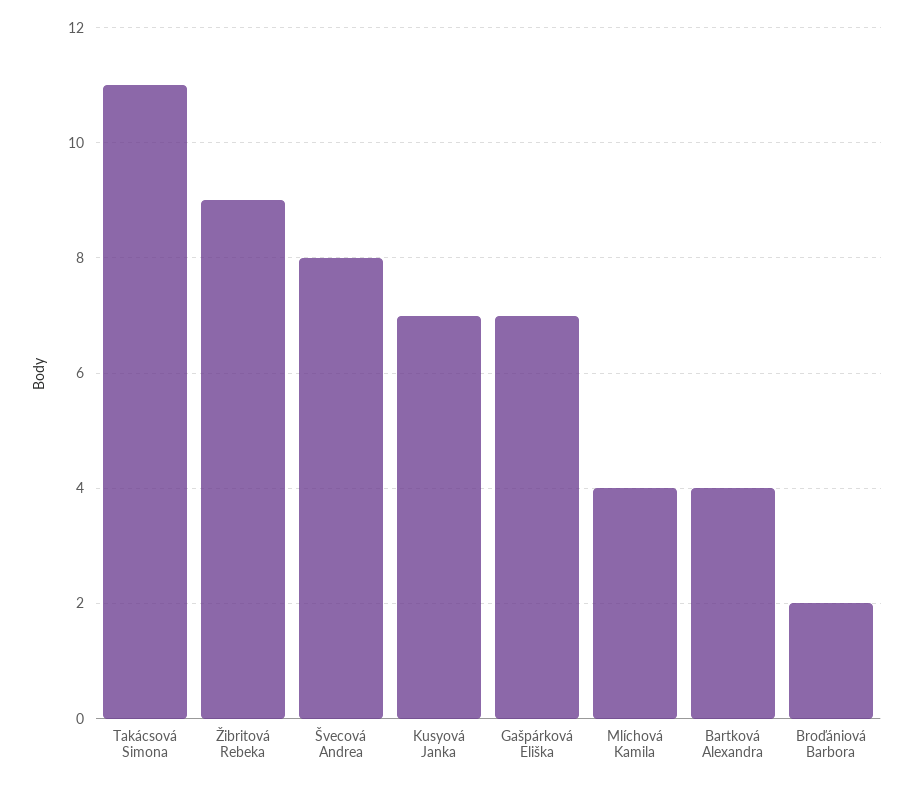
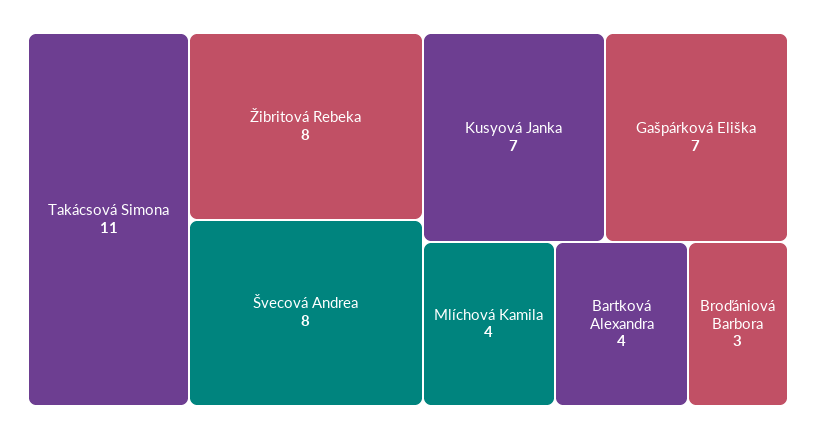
  {
    "Takácsová Simona": 11,
-   "Žibritová Rebeka": 9,
+   "Žibritová Rebeka": 8,
    "Švecová Andrea": 8,
    "Kusyová Janka": 7,
    "Gašpárková Eliška": 7,
    "Mlíchová Kamila": 4,
    "Bartková Alexandra": 4,
-   "Broďániová Barbora": 2
+   "Broďániová Barbora": 3
  }

